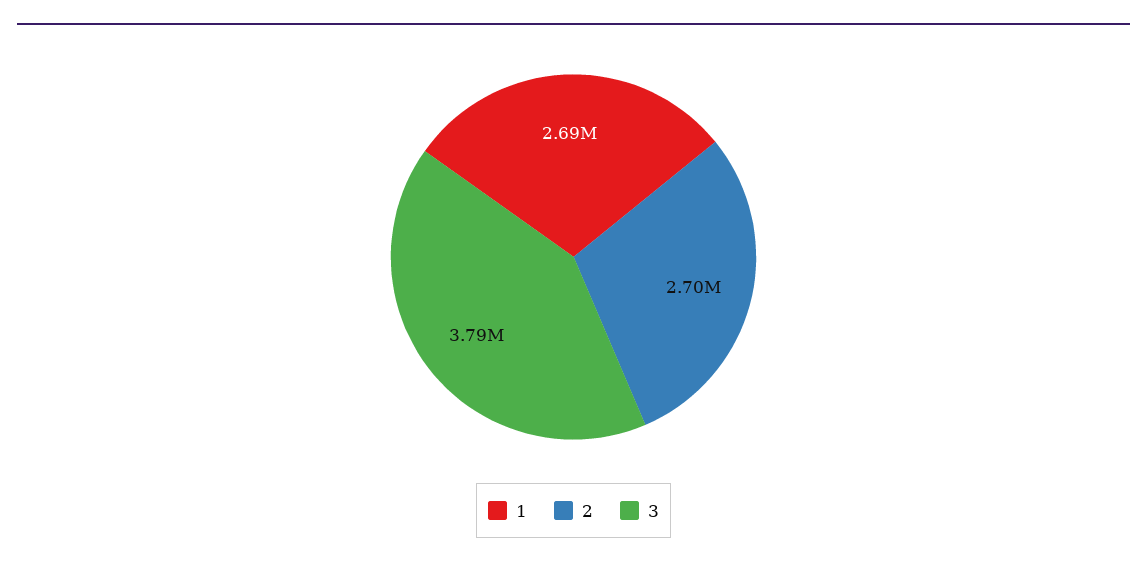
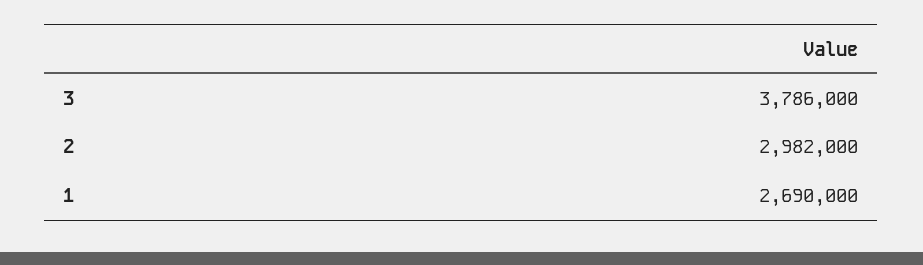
  {
    "1": 2690000,
-   "2": 2700000,
+   "2": 2982000,
    "3": 3786000
  }

